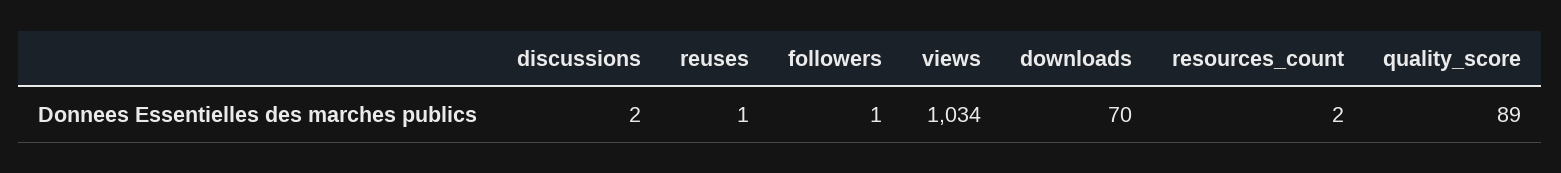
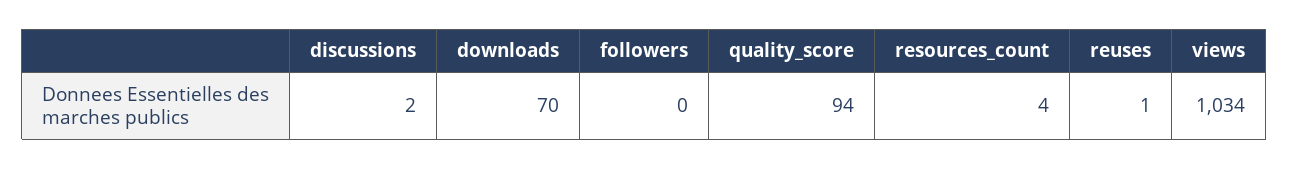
  {
    "discussions": 2,
    "reuses": 1,
-   "followers": 1,
+   "followers": 0,
    "views": 1034,
    "downloads": 70,
-   "resources_count": 2,
+   "resources_count": 4,
-   "quality_score": 89
+   "quality_score": 94
  }

